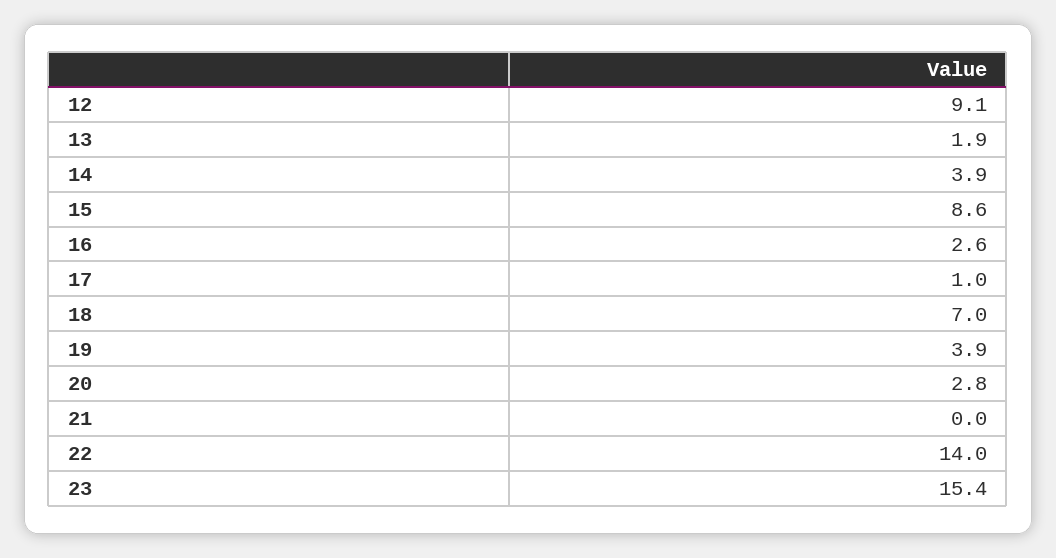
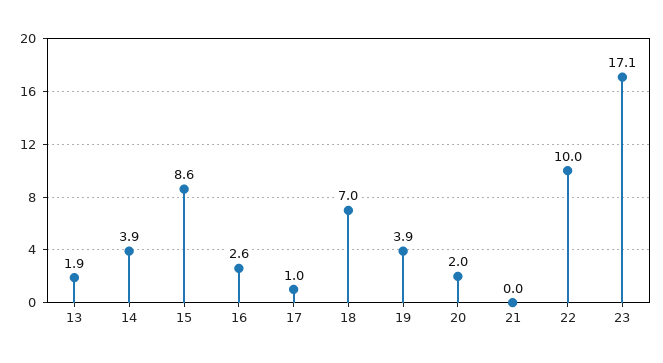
  {
-   "12": 9.1,
    "13": 1.9,
    "14": 3.9,
    "15": 8.6,
    "16": 2.6,
    "17": 1,
    "18": 7,
    "19": 3.9,
-   "20": 2.8,
+   "20": 2,
    "21": 0,
-   "22": 14,
+   "22": 10,
-   "23": 15.4
+   "23": 17.1
  }

